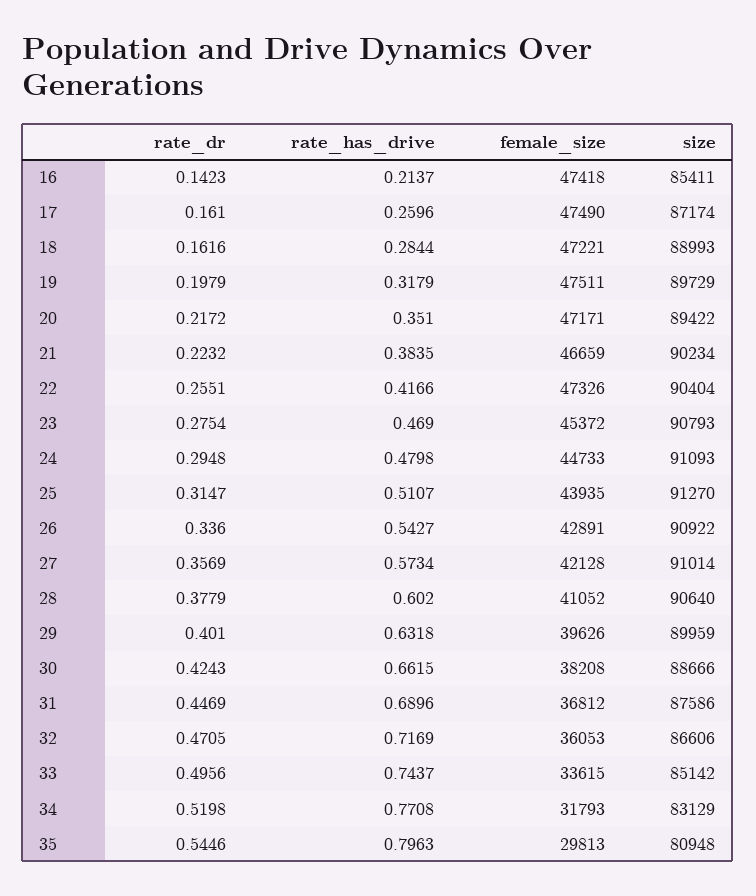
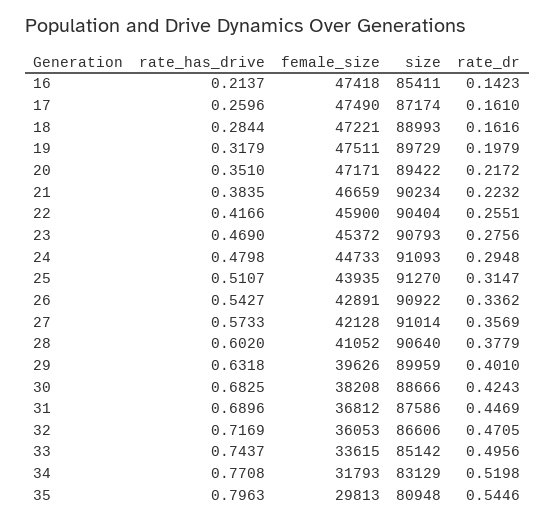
  {
    "rate_dr": {
      "16": 0.1423,
      "17": 0.161,
      "18": 0.1616,
      "19": 0.1979,
      "20": 0.2172,
      "21": 0.2232,
      "22": 0.2551,
-     "23": 0.2754,
+     "23": 0.2756,
      "24": 0.2948,
      "25": 0.3147,
-     "26": 0.336,
+     "26": 0.3362,
      "27": 0.3569,
      "28": 0.3779,
      "29": 0.401,
      "30": 0.4243,
      "31": 0.4469,
      "32": 0.4705,
      "33": 0.4956,
      "34": 0.5198,
      "35": 0.5446
    },
    "rate_has_drive": {
      "16": 0.2137,
      "17": 0.2596,
      "18": 0.2844,
      "19": 0.3179,
      "20": 0.351,
      "21": 0.3835,
      "22": 0.4166,
      "23": 0.469,
      "24": 0.4798,
      "25": 0.5107,
      "26": 0.5427,
-     "27": 0.5734,
+     "27": 0.5733,
      "28": 0.602,
      "29": 0.6318,
-     "30": 0.6615,
+     "30": 0.6825,
      "31": 0.6896,
      "32": 0.7169,
      "33": 0.7437,
      "34": 0.7708,
      "35": 0.7963
    },
    "female_size": {
      "16": 47418,
      "17": 47490,
      "18": 47221,
      "19": 47511,
      "20": 47171,
      "21": 46659,
-     "22": 47326,
+     "22": 45900,
      "23": 45372,
      "24": 44733,
      "25": 43935,
      "26": 42891,
      "27": 42128,
      "28": 41052,
      "29": 39626,
      "30": 38208,
      "31": 36812,
      "32": 36053,
      "33": 33615,
      "34": 31793,
      "35": 29813
    },
    "size": {
      "16": 85411,
      "17": 87174,
      "18": 88993,
      "19": 89729,
      "20": 89422,
      "21": 90234,
      "22": 90404,
      "23": 90793,
      "24": 91093,
      "25": 91270,
      "26": 90922,
      "27": 91014,
      "28": 90640,
      "29": 89959,
      "30": 88666,
      "31": 87586,
      "32": 86606,
      "33": 85142,
      "34": 83129,
      "35": 80948
    }
  }

